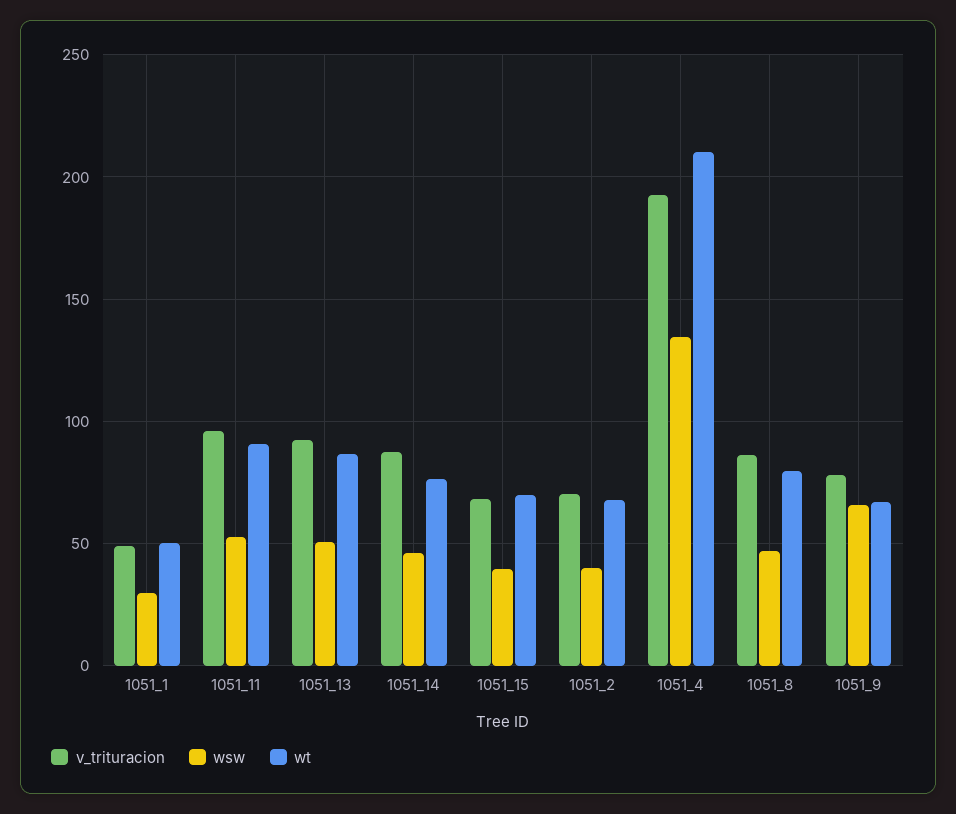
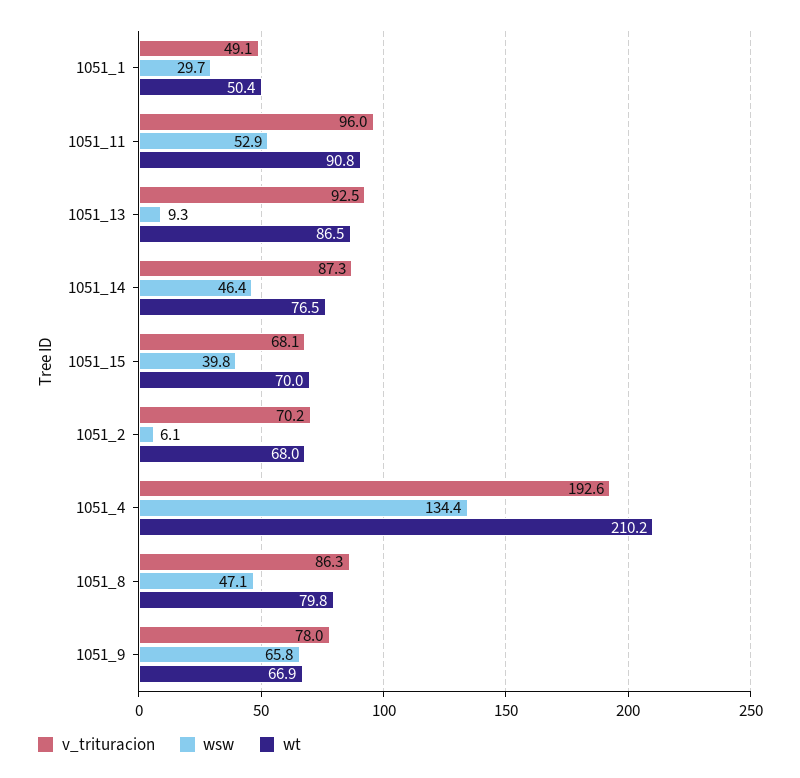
  {
    "v_trituracion": {
      "1051_1": 49.1,
      "1051_11": 96,
      "1051_13": 92.5,
      "1051_14": 87.3,
      "1051_15": 68.1,
      "1051_2": 70.2,
      "1051_4": 192.6,
      "1051_8": 86.3,
      "1051_9": 78
    },
    "wsw": {
      "1051_1": 29.7,
      "1051_11": 52.9,
-     "1051_13": 50,
+     "1051_13": 9.3,
      "1051_14": 46.4,
      "1051_15": 39.8,
-     "1051_2": 40,
+     "1051_2": 6.1,
      "1051_4": 134.4,
      "1051_8": 47.1,
      "1051_9": 65.8
    },
    "wt": {
      "1051_1": 50.4,
      "1051_11": 90.8,
      "1051_13": 86.5,
      "1051_14": 76.5,
      "1051_15": 70,
      "1051_2": 68,
      "1051_4": 210.2,
      "1051_8": 79.8,
      "1051_9": 66.9
    }
  }

